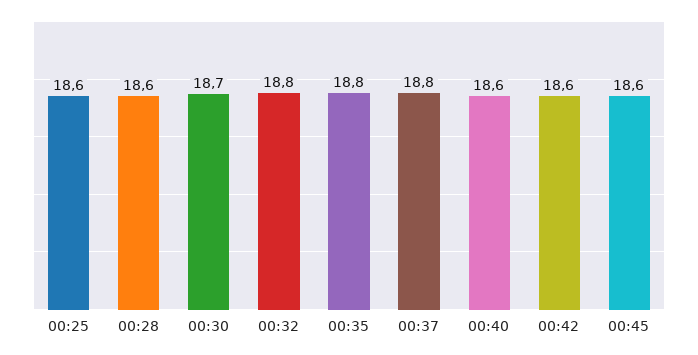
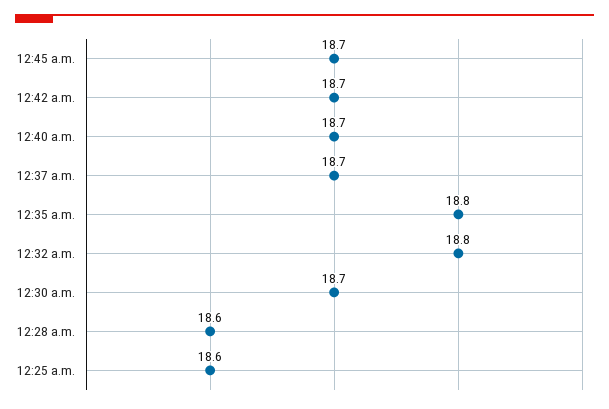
  {
    "00:25": 18.6,
    "00:28": 18.6,
    "00:30": 18.7,
    "00:32": 18.8,
    "00:35": 18.8,
-   "00:37": 18.8,
+   "00:37": 18.7,
-   "00:40": 18.6,
+   "00:40": 18.7,
-   "00:42": 18.6,
+   "00:42": 18.7,
-   "00:45": 18.6
+   "00:45": 18.7
  }

